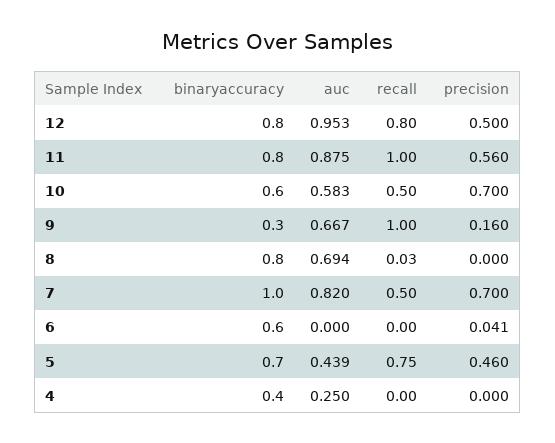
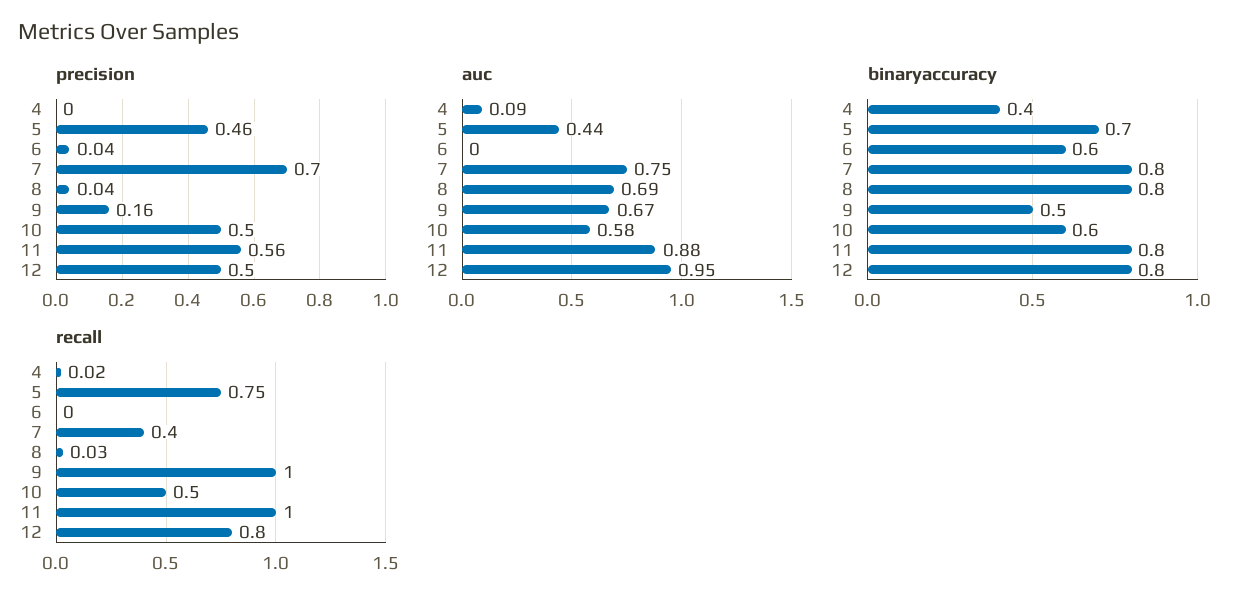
  {
    "binaryaccuracy": {
      "12": 0.8,
      "11": 0.8,
      "10": 0.6,
-     "9": 0.3,
+     "9": 0.5,
      "8": 0.8,
-     "7": 1,
+     "7": 0.8,
      "6": 0.6,
      "5": 0.7,
      "4": 0.4
    },
    "auc": {
      "12": 0.953,
      "11": 0.875,
      "10": 0.583,
      "9": 0.667,
      "8": 0.694,
-     "7": 0.82,
+     "7": 0.75,
      "6": 0,
      "5": 0.439,
-     "4": 0.25
+     "4": 0.09
    },
    "recall": {
      "12": 0.8,
      "11": 1,
      "10": 0.5,
      "9": 1,
      "8": 0.03,
-     "7": 0.5,
+     "7": 0.4,
      "6": 0,
      "5": 0.75,
-     "4": 0
+     "4": 0.02
    },
    "precision": {
      "12": 0.5,
      "11": 0.56,
-     "10": 0.7,
+     "10": 0.5,
      "9": 0.16,
-     "8": 0,
+     "8": 0.04,
      "7": 0.7,
      "6": 0.041,
      "5": 0.46,
      "4": 0
    }
  }

